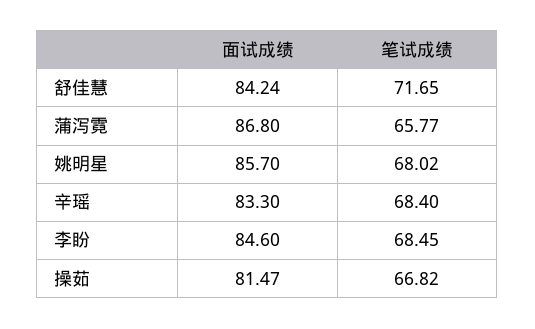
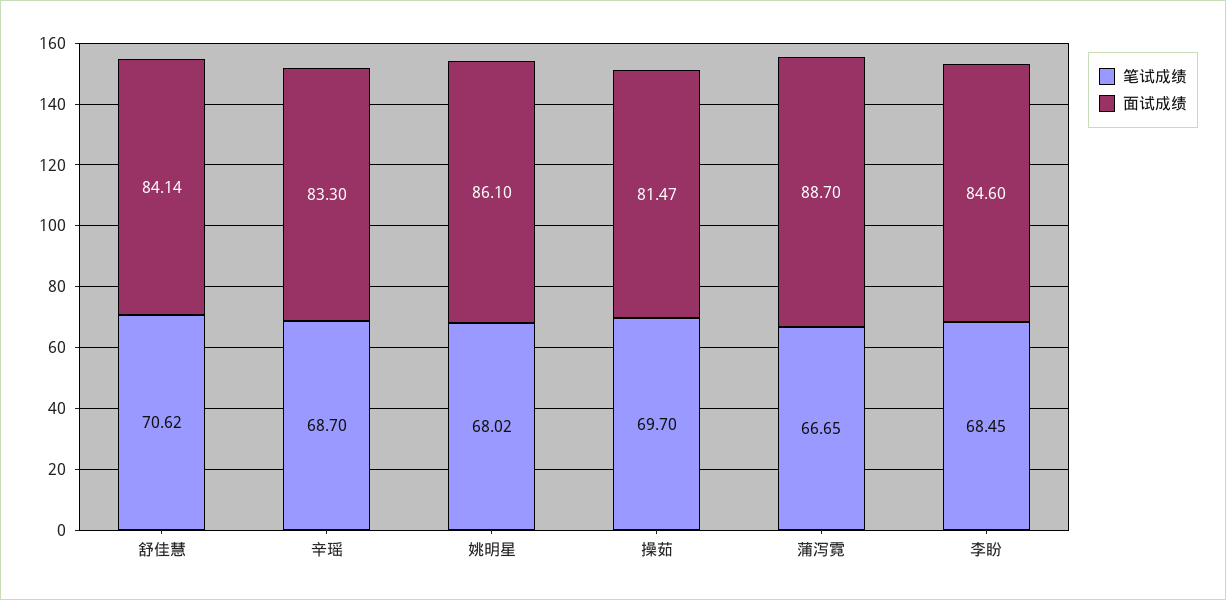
  {
    "面试成绩": {
-     "舒佳慧": 84.24,
+     "舒佳慧": 84.14,
-     "蒲泻霓": 86.8,
+     "蒲泻霓": 88.7,
-     "姚明星": 85.7,
+     "姚明星": 86.1,
      "辛瑶": 83.3,
      "李盼": 84.6,
      "操茹": 81.47
    },
    "笔试成绩": {
-     "舒佳慧": 71.65,
+     "舒佳慧": 70.62,
-     "蒲泻霓": 65.77,
+     "蒲泻霓": 66.65,
      "姚明星": 68.02,
-     "辛瑶": 68.4,
+     "辛瑶": 68.7,
      "李盼": 68.45,
-     "操茹": 66.82
+     "操茹": 69.7
    }
  }

